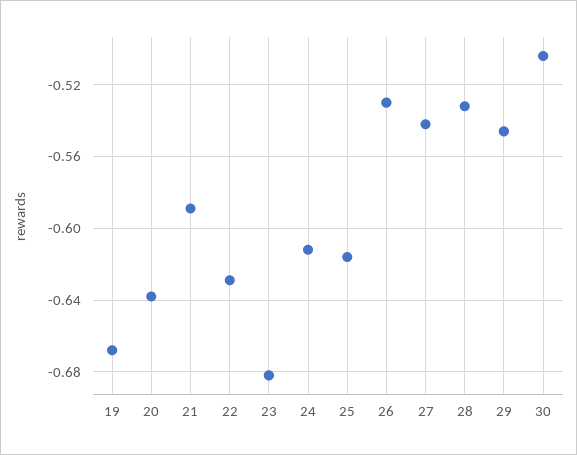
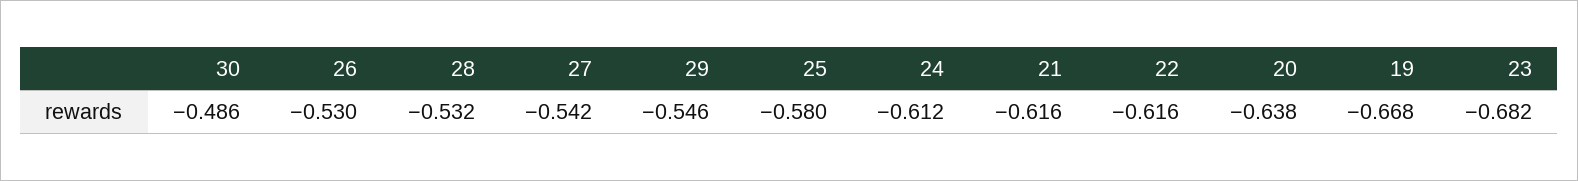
  {
    "19": -0.668,
    "20": -0.638,
-   "21": -0.59,
+   "21": -0.616,
-   "22": -0.63,
+   "22": -0.616,
    "23": -0.682,
    "24": -0.612,
-   "25": -0.615,
+   "25": -0.58,
    "26": -0.53,
    "27": -0.542,
    "28": -0.532,
    "29": -0.546,
-   "30": -0.505
+   "30": -0.486
  }

